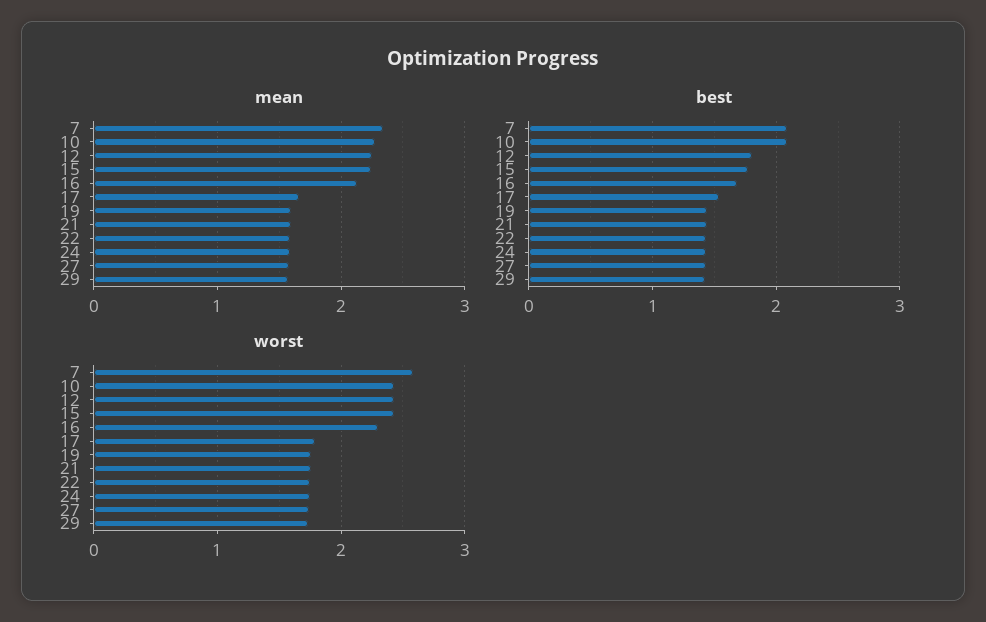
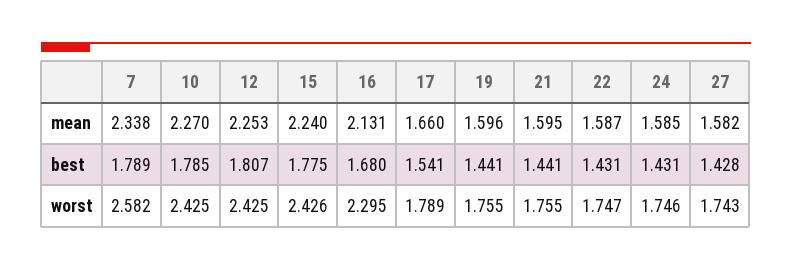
  {
    "mean": {
      "7": 2.338,
      "10": 2.27,
      "12": 2.253,
      "15": 2.24,
      "16": 2.131,
      "17": 1.66,
      "19": 1.596,
      "21": 1.595,
      "22": 1.587,
      "24": 1.585,
-     "27": 1.582,
+     "27": 1.582
-     "29": 1.6
    },
    "best": {
-     "7": 2.1,
+     "7": 1.789,
-     "10": 2.1,
+     "10": 1.785,
      "12": 1.807,
      "15": 1.775,
      "16": 1.68,
      "17": 1.541,
      "19": 1.441,
      "21": 1.441,
      "22": 1.431,
      "24": 1.431,
-     "27": 1.428,
+     "27": 1.428
-     "29": 1.4
    },
    "worst": {
      "7": 2.582,
      "10": 2.425,
      "12": 2.425,
      "15": 2.426,
      "16": 2.295,
      "17": 1.789,
      "19": 1.755,
      "21": 1.755,
      "22": 1.747,
      "24": 1.746,
-     "27": 1.743,
+     "27": 1.743
-     "29": 1.7
    }
  }

